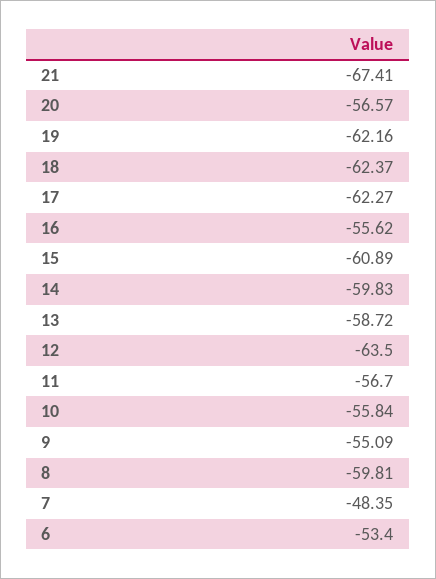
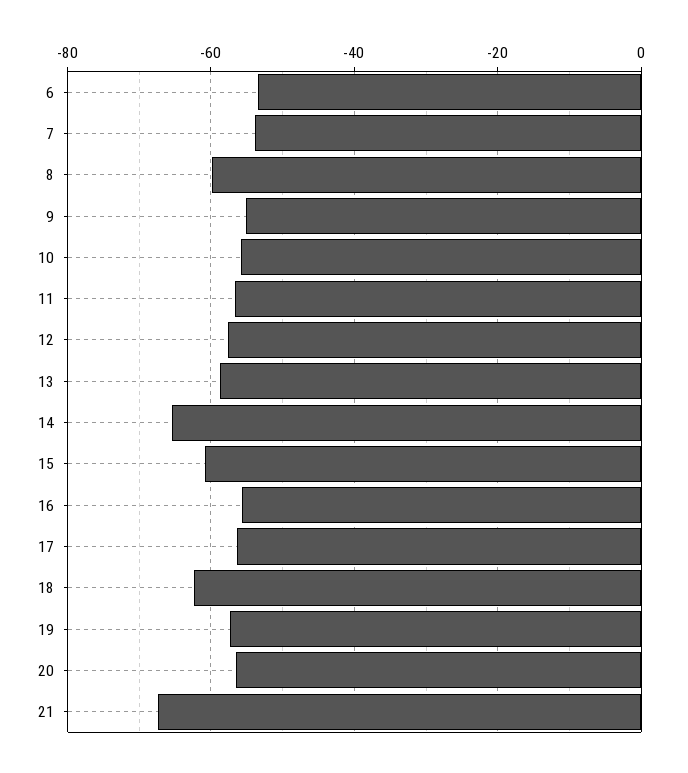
  {
    "21": -67.41,
    "20": -56.57,
-   "19": -62.16,
+   "19": -58,
    "18": -62.37,
-   "17": -62.27,
+   "17": -56,
    "16": -55.62,
    "15": -60.89,
-   "14": -59.83,
+   "14": -66,
    "13": -58.72,
-   "12": -63.5,
+   "12": -58,
    "11": -56.7,
    "10": -55.84,
    "9": -55.09,
    "8": -59.81,
-   "7": -48.35,
+   "7": -54,
    "6": -53.4
  }

